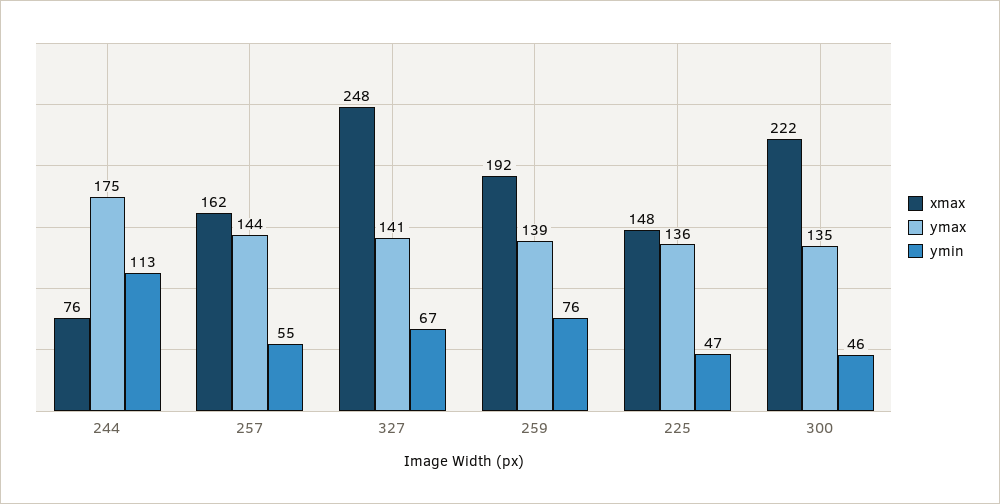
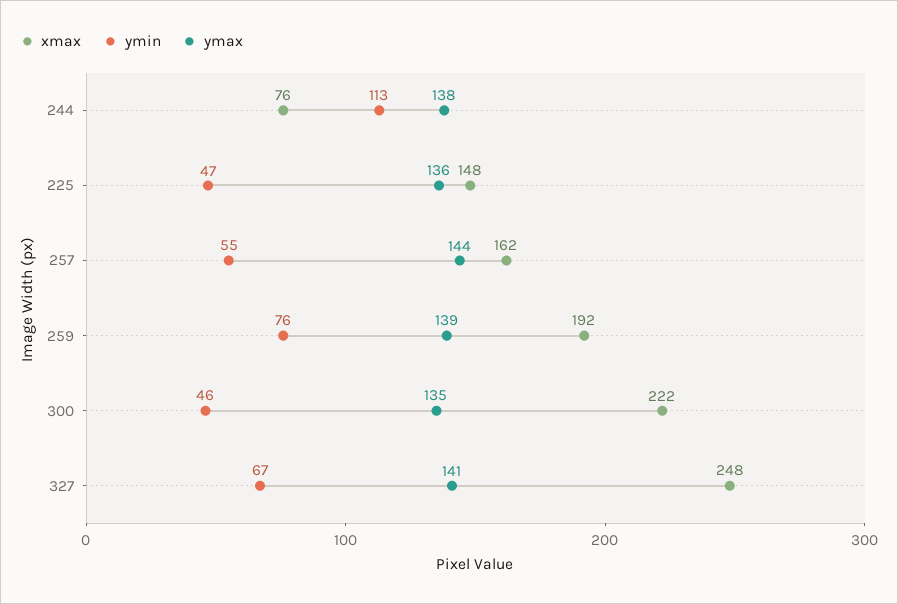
  {
    "xmax": {
      "244": 76,
      "257": 162,
      "327": 248,
      "259": 192,
      "225": 148,
      "300": 222
    },
    "ymax": {
-     "244": 175,
+     "244": 138,
      "257": 144,
      "327": 141,
      "259": 139,
      "225": 136,
      "300": 135
    },
    "ymin": {
      "244": 113,
      "257": 55,
      "327": 67,
      "259": 76,
      "225": 47,
      "300": 46
    }
  }

